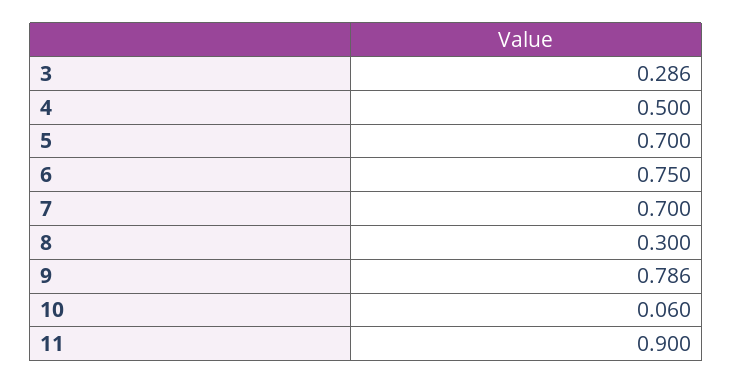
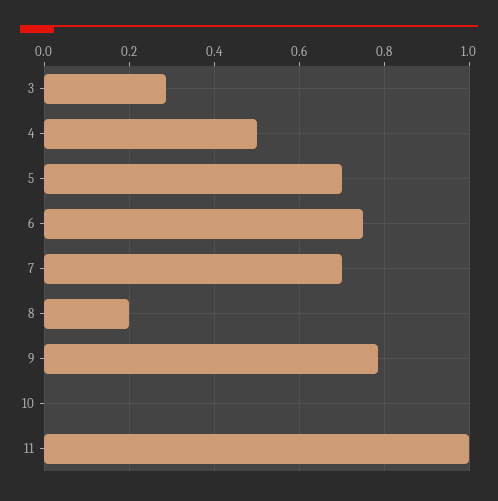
  {
    "3": 0.286,
    "4": 0.5,
    "5": 0.7,
    "6": 0.75,
    "7": 0.7,
-   "8": 0.3,
+   "8": 0.2,
    "9": 0.786,
-   "10": 0.06,
+   "10": 0,
-   "11": 0.9
+   "11": 1
  }

